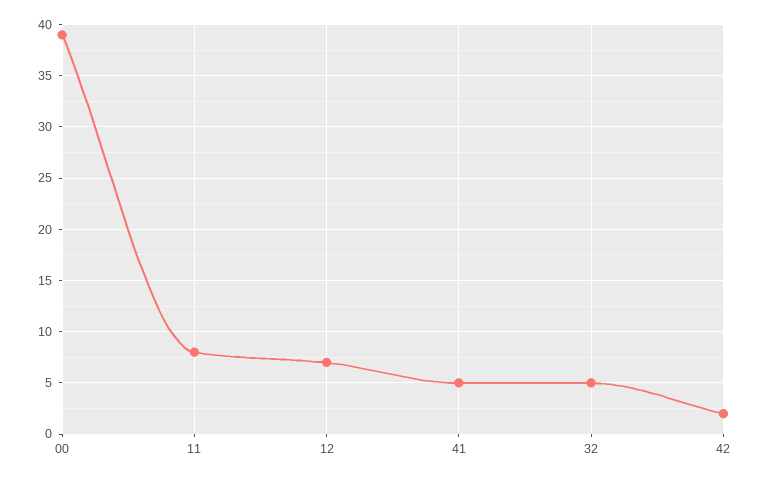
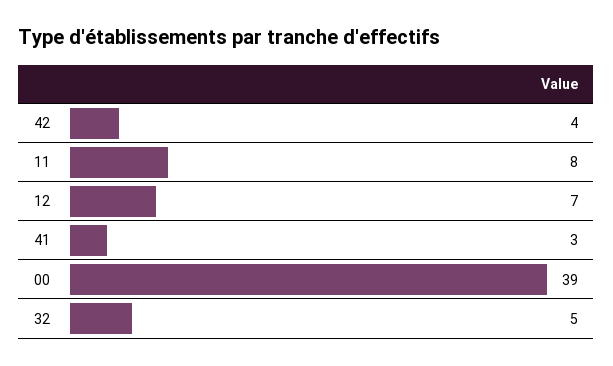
  {
    "00": 39,
    "11": 8,
    "12": 7,
-   "41": 5,
+   "41": 3,
    "32": 5,
-   "42": 2
+   "42": 4
  }

